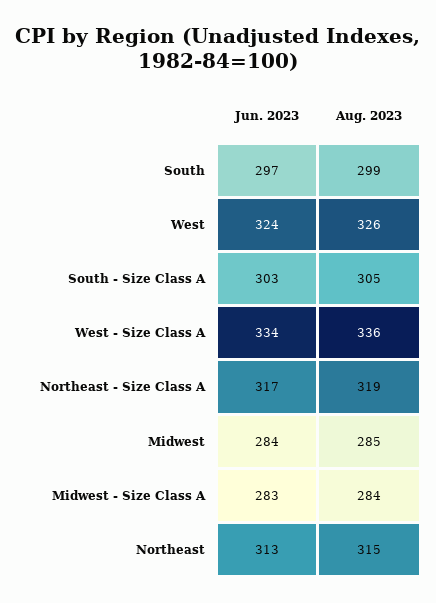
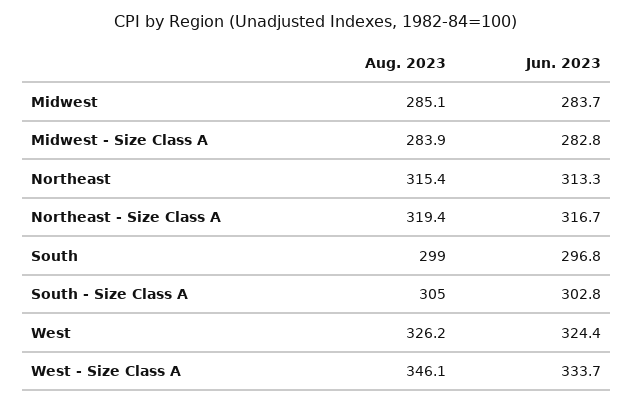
  {
    "Jun. 2023": {
      "South": 296.8,
      "West": 324.4,
      "South - Size Class A": 302.8,
      "West - Size Class A": 333.7,
      "Northeast - Size Class A": 316.7,
      "Midwest": 283.7,
      "Midwest - Size Class A": 282.8,
      "Northeast": 313.3
    },
    "Aug. 2023": {
      "South": 299,
      "West": 326.2,
      "South - Size Class A": 305,
-     "West - Size Class A": 336,
+     "West - Size Class A": 346.1,
      "Northeast - Size Class A": 319.4,
      "Midwest": 285.1,
      "Midwest - Size Class A": 283.9,
      "Northeast": 315.4
    }
  }

